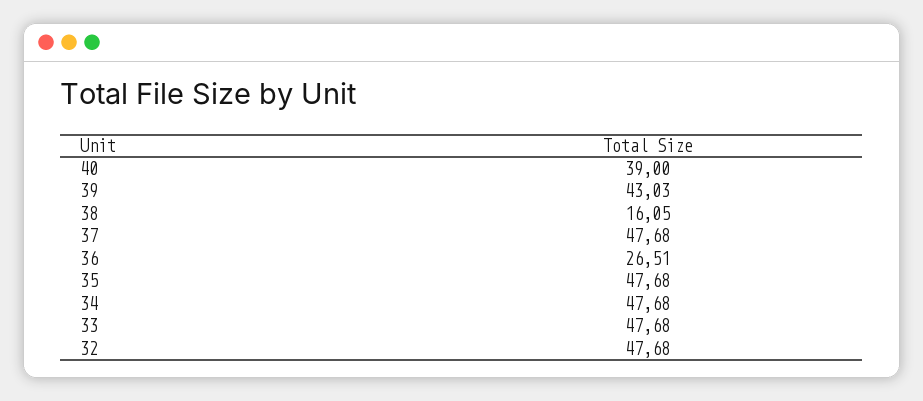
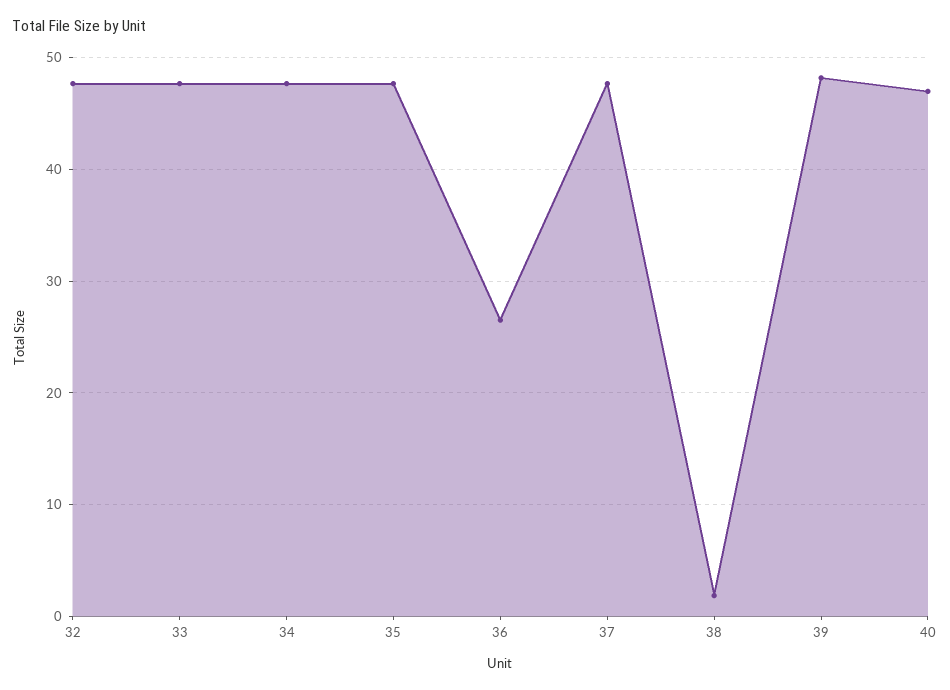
  {
-   "40": 39,
+   "40": 47,
-   "39": 43.03,
+   "39": 48,
-   "38": 16.05,
+   "38": 2,
    "37": 47.68,
    "36": 26.51,
    "35": 47.68,
    "34": 47.68,
    "33": 47.68,
    "32": 47.68
  }

